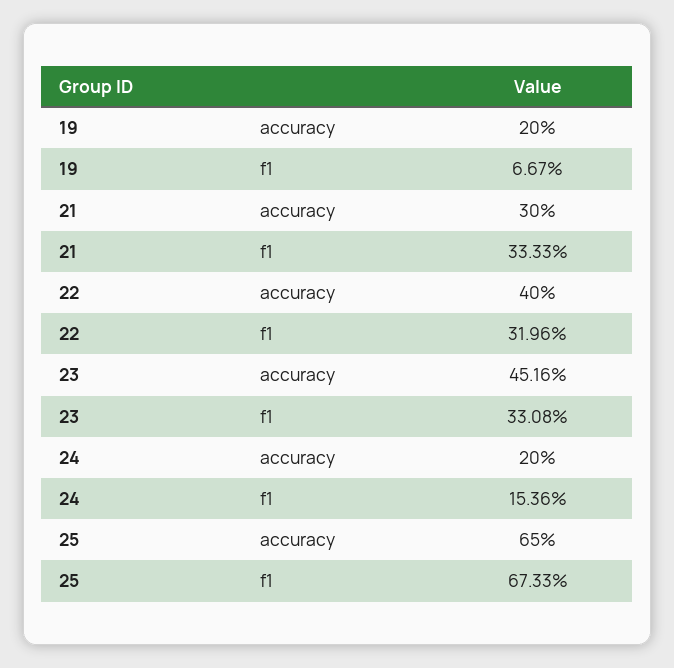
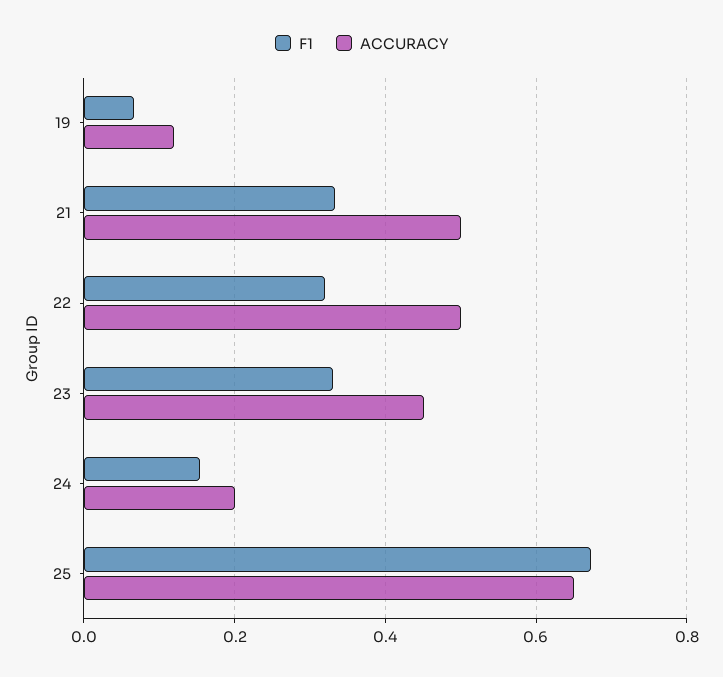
  {
    "accuracy": {
-     "19": 0.2,
+     "19": 0.12,
-     "21": 0.3,
+     "21": 0.5,
-     "22": 0.4,
+     "22": 0.5,
      "23": 0.4516,
      "24": 0.2,
      "25": 0.65
    },
    "f1": {
      "19": 0.0667,
      "21": 0.3333,
      "22": 0.3196,
      "23": 0.3308,
      "24": 0.1536,
      "25": 0.6733
    }
  }

